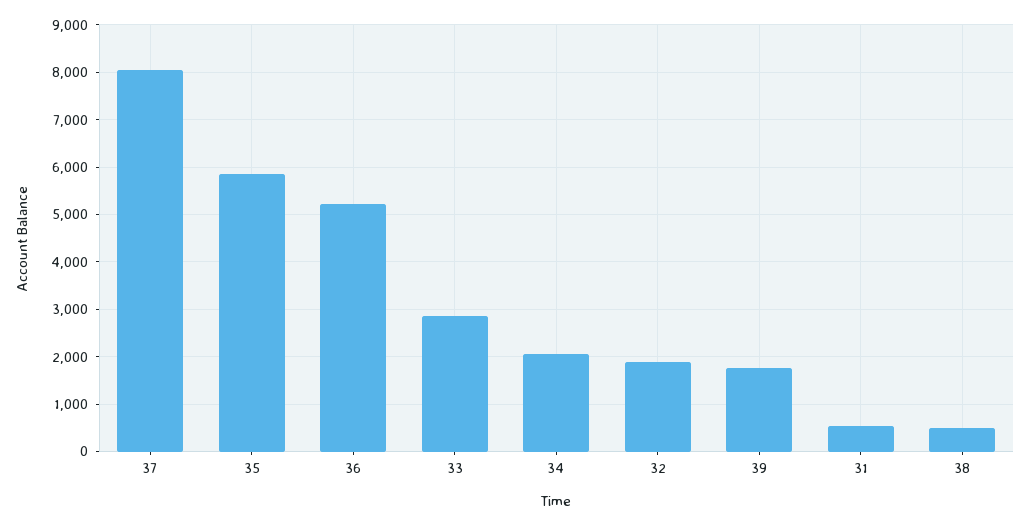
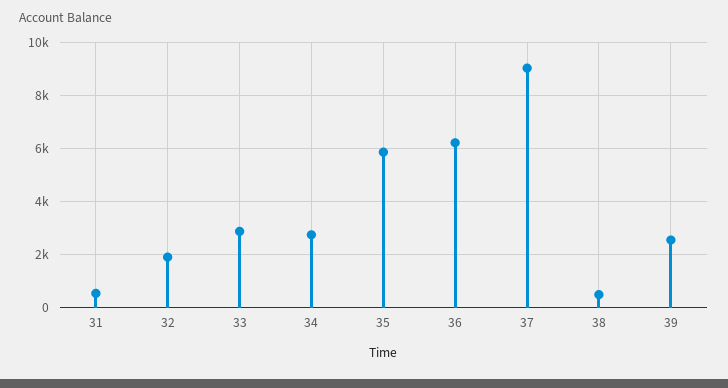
  {
-   "37": 8000,
+   "37": 9000,
    "35": 5800,
-   "36": 5200,
+   "36": 6250,
    "33": 2800,
-   "34": 2000,
+   "34": 2750,
    "32": 1800,
-   "39": 1800,
+   "39": 2500,
    "31": 600,
    "38": 400
  }

